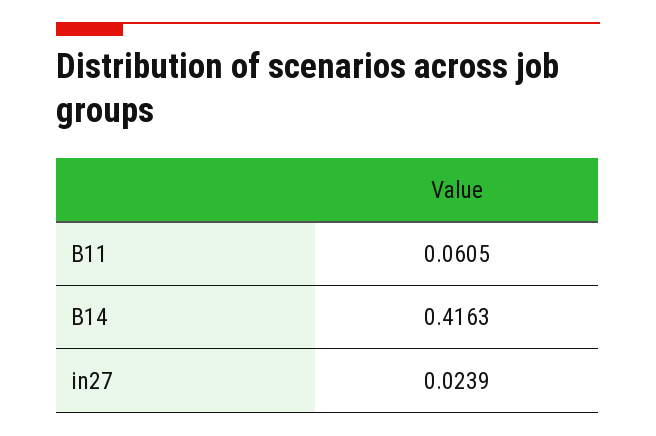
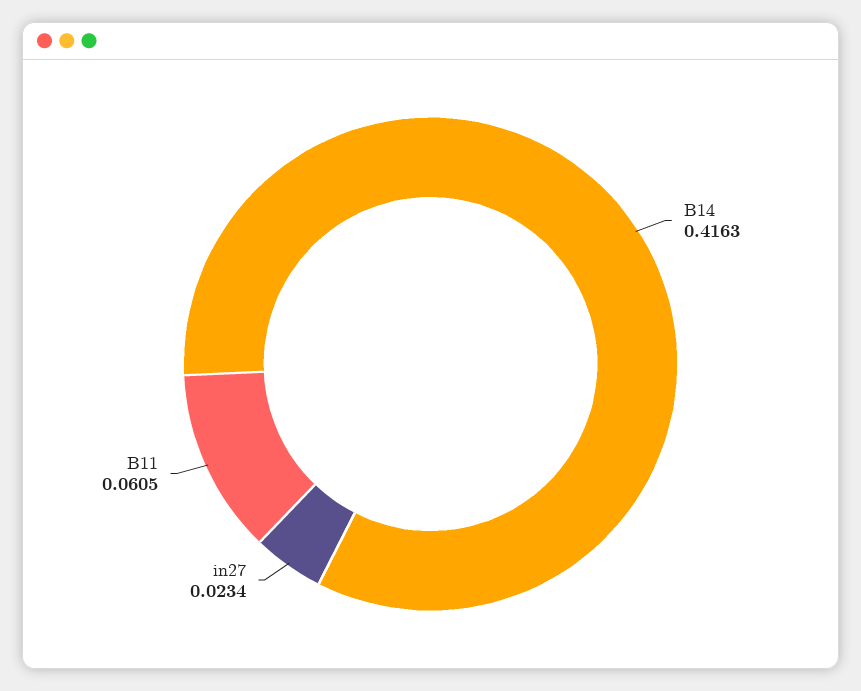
  {
    "B11": 0.0605,
    "B14": 0.4163,
-   "in27": 0.0239
+   "in27": 0.0234
  }

